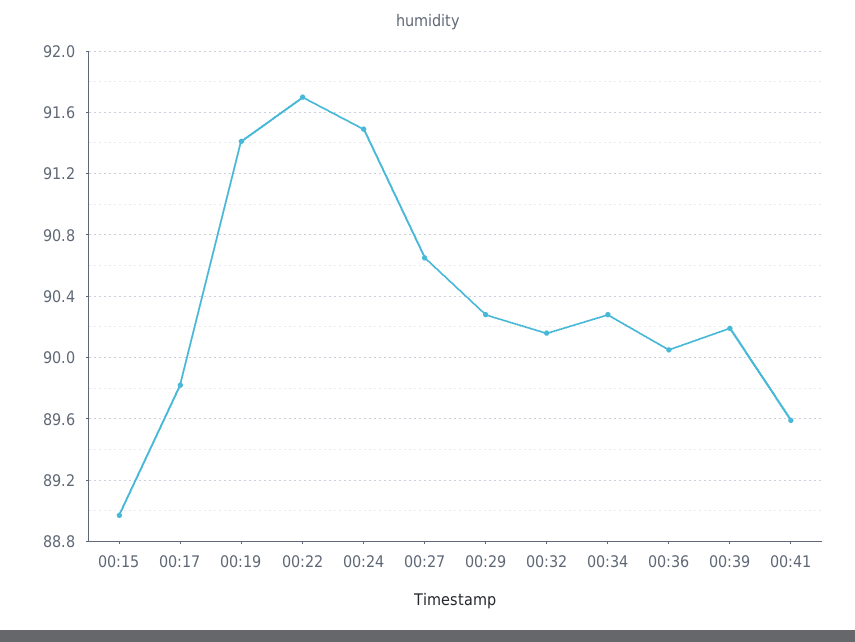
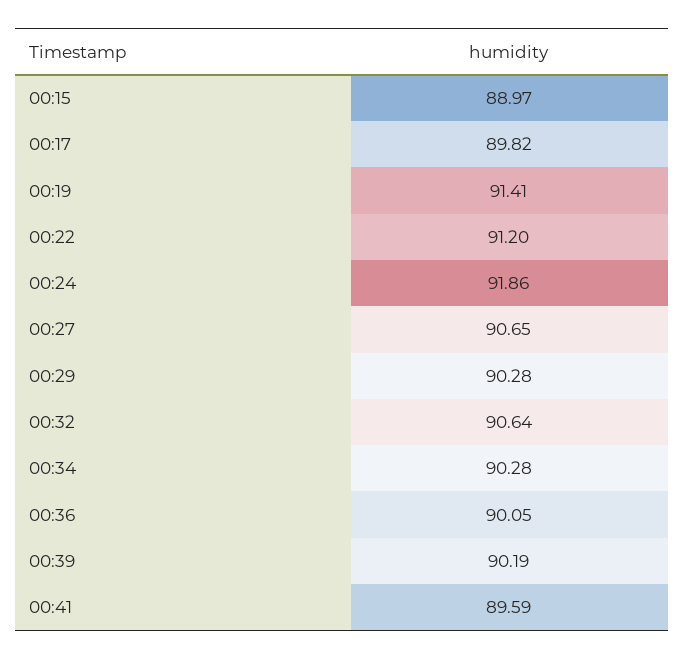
  {
    "00:15": 88.97,
    "00:17": 89.82,
    "00:19": 91.41,
-   "00:22": 91.7,
+   "00:22": 91.2,
-   "00:24": 91.5,
+   "00:24": 91.86,
    "00:27": 90.65,
    "00:29": 90.28,
-   "00:32": 90.15,
+   "00:32": 90.64,
    "00:34": 90.28,
    "00:36": 90.05,
    "00:39": 90.19,
    "00:41": 89.59
  }

